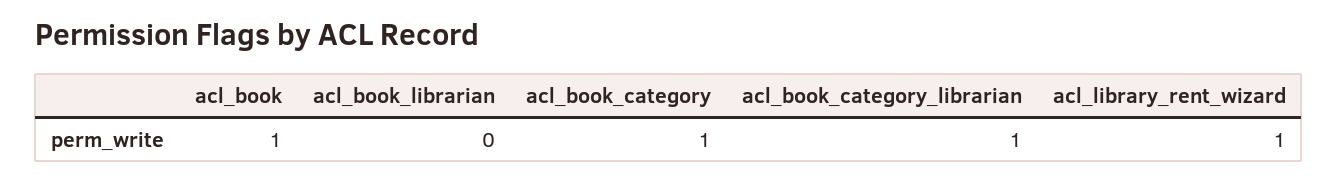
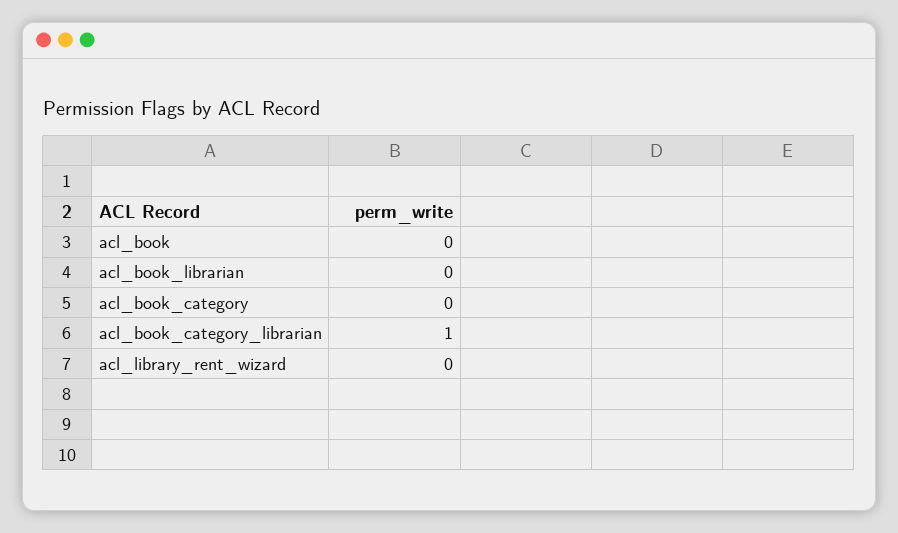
  {
-   "acl_book": 1,
+   "acl_book": 0,
    "acl_book_librarian": 0,
-   "acl_book_category": 1,
+   "acl_book_category": 0,
    "acl_book_category_librarian": 1,
-   "acl_library_rent_wizard": 1
+   "acl_library_rent_wizard": 0
  }

